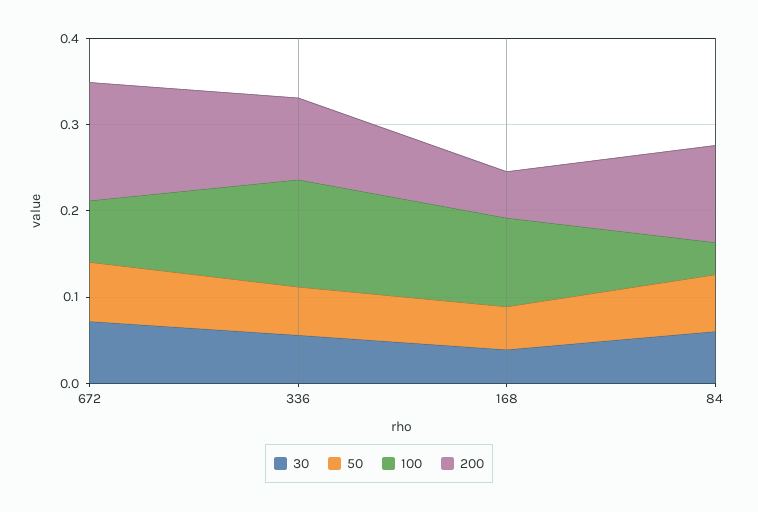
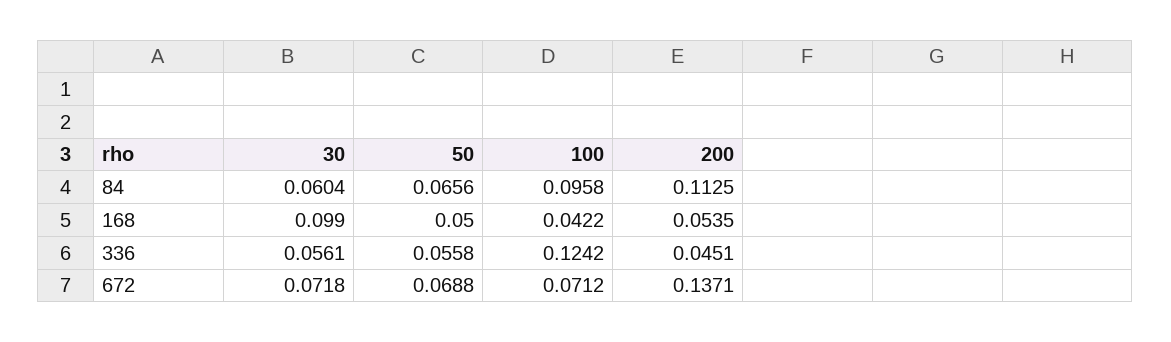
  {
    "30": {
      "672": 0.0718,
      "336": 0.0561,
-     "168": 0.04,
+     "168": 0.099,
      "84": 0.0604
    },
    "50": {
      "672": 0.0688,
      "336": 0.0558,
      "168": 0.05,
      "84": 0.0656
    },
    "100": {
      "672": 0.0712,
      "336": 0.1242,
-     "168": 0.1,
+     "168": 0.0422,
-     "84": 0.04
+     "84": 0.0958
    },
    "200": {
      "672": 0.1371,
-     "336": 0.1,
+     "336": 0.0451,
      "168": 0.0535,
      "84": 0.1125
    }
  }

